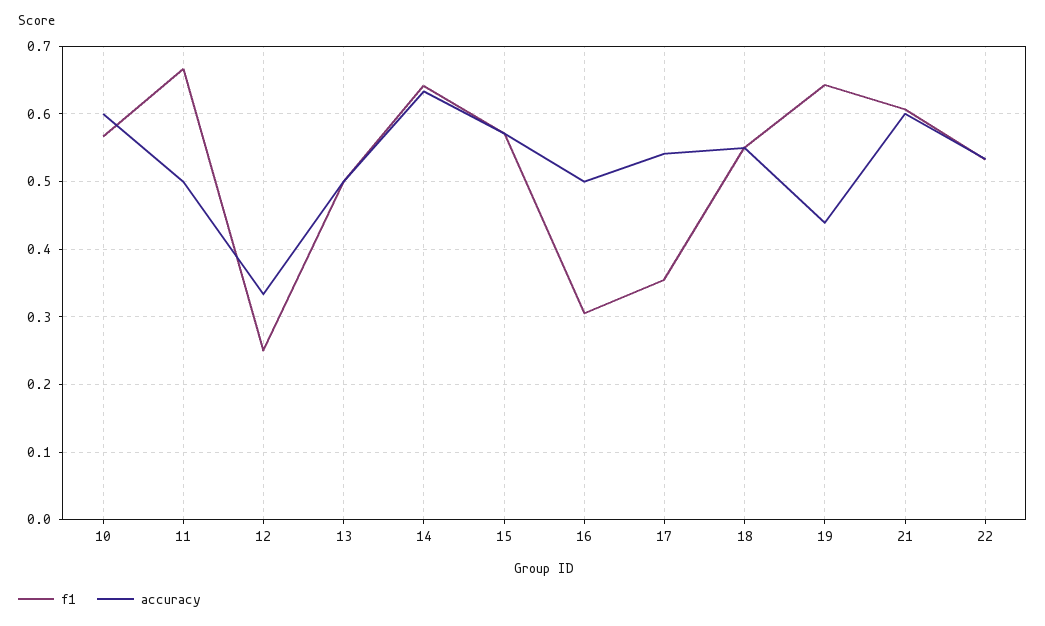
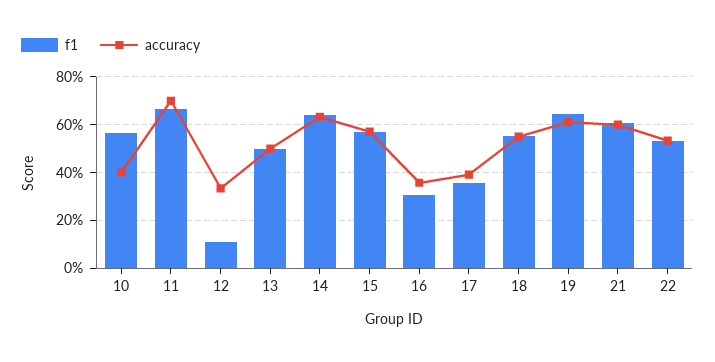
  {
    "f1": {
      "10": 0.57,
      "11": 0.67,
-     "12": 0.25,
+     "12": 0.1,
      "13": 0.5,
      "14": 0.64,
      "15": 0.57,
      "16": 0.31,
      "17": 0.36,
      "18": 0.55,
      "19": 0.64,
      "21": 0.61,
      "22": 0.53
    },
    "accuracy": {
-     "10": 0.6,
+     "10": 0.4,
-     "11": 0.5,
+     "11": 0.7,
      "12": 0.33,
      "13": 0.5,
      "14": 0.63,
      "15": 0.57,
-     "16": 0.5,
+     "16": 0.35,
-     "17": 0.54,
+     "17": 0.4,
      "18": 0.55,
-     "19": 0.44,
+     "19": 0.6,
      "21": 0.6,
      "22": 0.53
    }
  }

